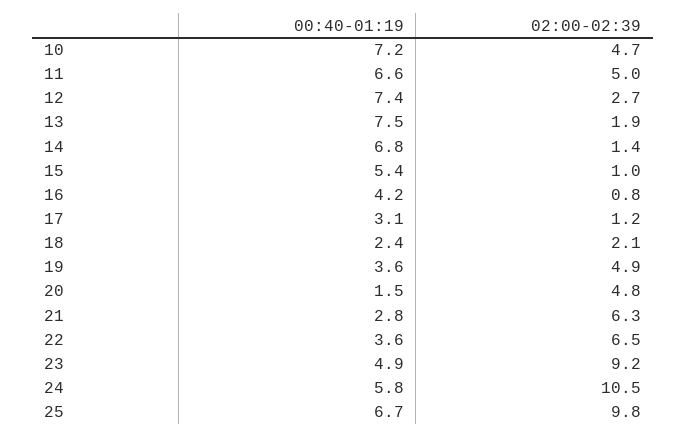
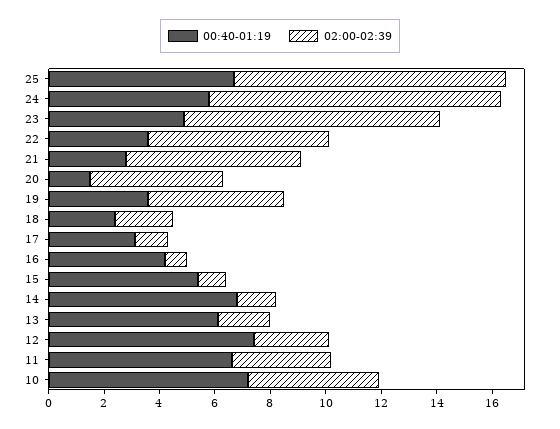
  {
    "00:40-01:19": {
      "10": 7.2,
      "11": 6.6,
      "12": 7.4,
-     "13": 7.5,
+     "13": 6,
      "14": 6.8,
      "15": 5.4,
      "16": 4.2,
      "17": 3.1,
      "18": 2.4,
      "19": 3.6,
      "20": 1.5,
      "21": 2.8,
      "22": 3.6,
      "23": 4.9,
      "24": 5.8,
      "25": 6.7
    },
    "02:00-02:39": {
      "10": 4.7,
-     "11": 5,
+     "11": 3.5,
      "12": 2.7,
      "13": 1.9,
      "14": 1.4,
      "15": 1,
      "16": 0.8,
      "17": 1.2,
      "18": 2.1,
      "19": 4.9,
      "20": 4.8,
      "21": 6.3,
      "22": 6.5,
      "23": 9.2,
      "24": 10.5,
      "25": 9.8
    }
  }

